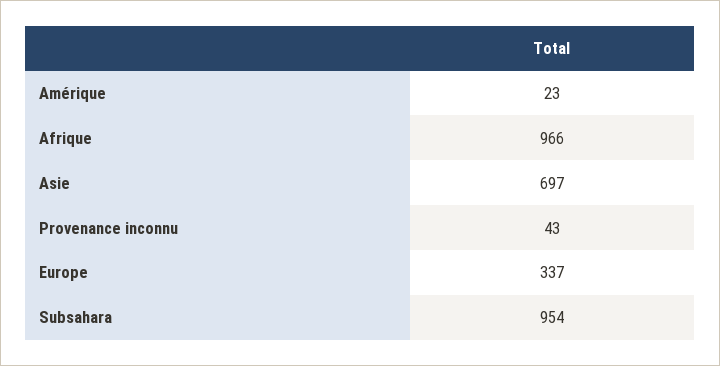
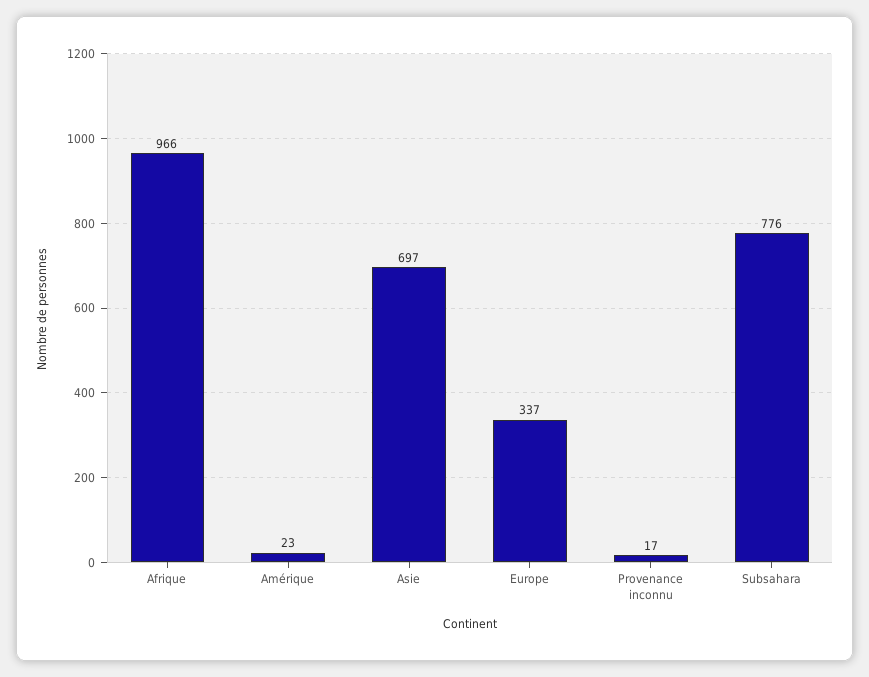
  {
    "Amérique": 23,
    "Afrique": 966,
    "Asie": 697,
-   "Provenance inconnu": 43,
+   "Provenance inconnu": 17,
    "Europe": 337,
-   "Subsahara": 954
+   "Subsahara": 776
  }

